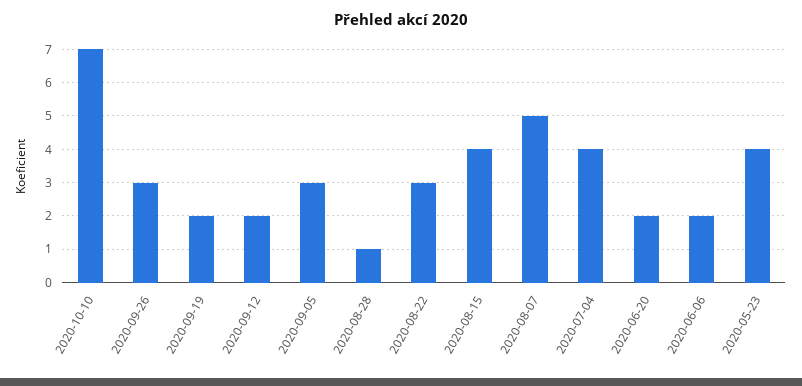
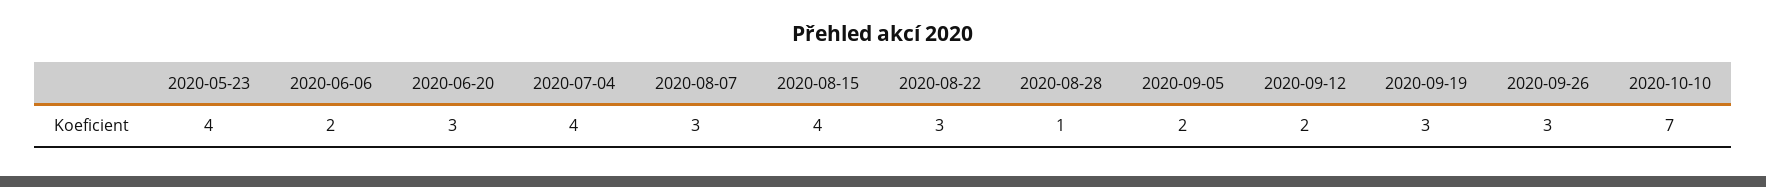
  {
    "2020-10-10": 7,
    "2020-09-26": 3,
-   "2020-09-19": 2,
+   "2020-09-19": 3,
    "2020-09-12": 2,
-   "2020-09-05": 3,
+   "2020-09-05": 2,
    "2020-08-28": 1,
    "2020-08-22": 3,
    "2020-08-15": 4,
-   "2020-08-07": 5,
+   "2020-08-07": 3,
    "2020-07-04": 4,
-   "2020-06-20": 2,
+   "2020-06-20": 3,
    "2020-06-06": 2,
    "2020-05-23": 4
  }

